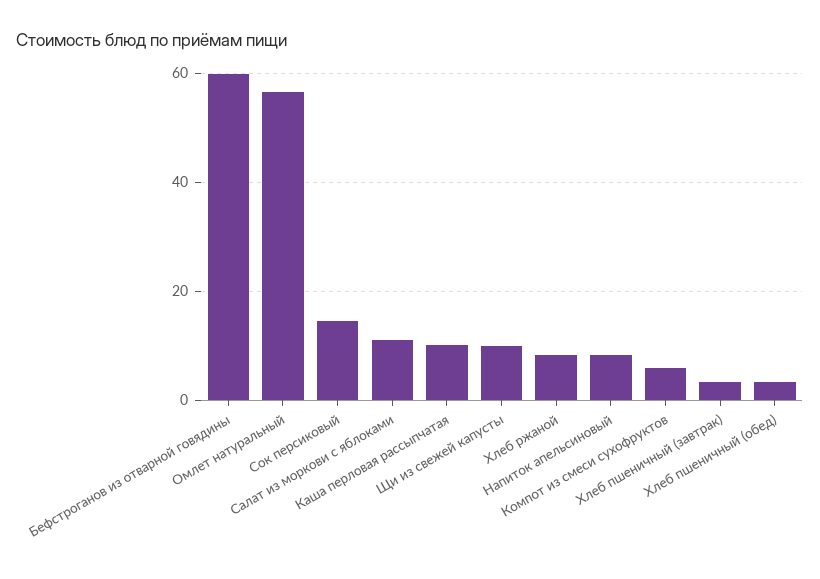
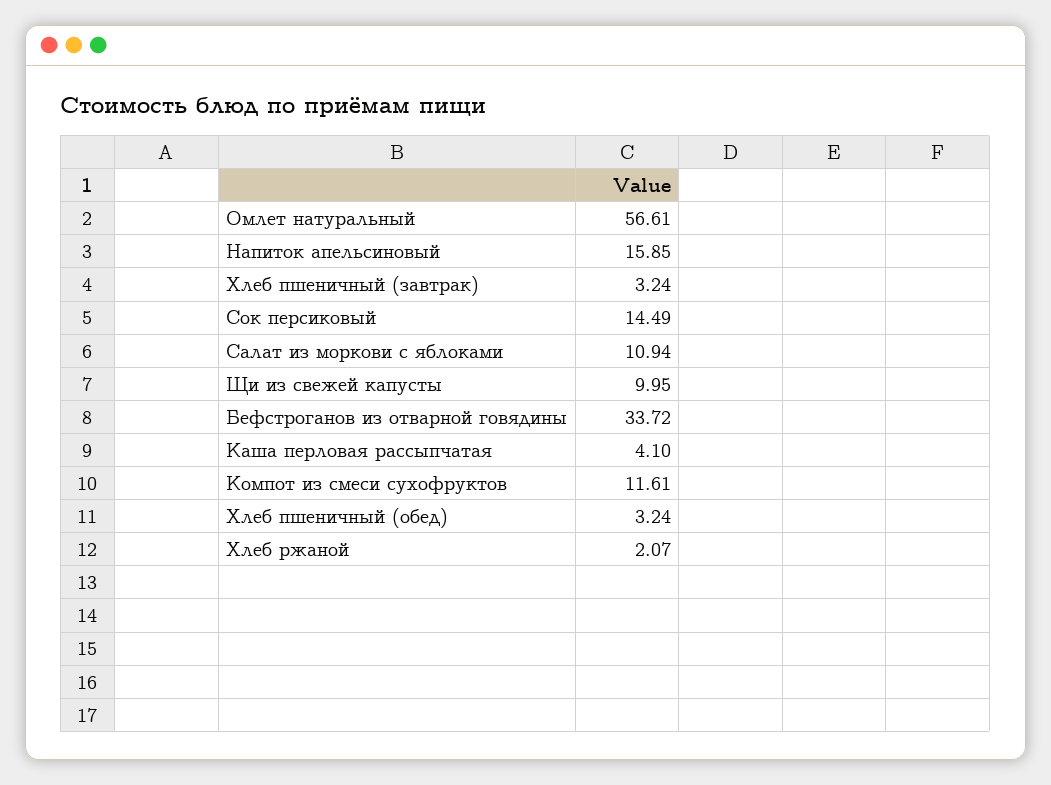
  {
-   "Бефстроганов из отварной говядины": 60,
+   "Бефстроганов из отварной говядины": 33.72,
    "Омлет натуральный": 56.61,
    "Сок персиковый": 14.49,
    "Салат из моркови с яблоками": 10.94,
-   "Каша перловая рассыпчатая": 10,
+   "Каша перловая рассыпчатая": 4.1,
    "Щи из свежей капусты": 9.95,
-   "Хлеб ржаной": 8,
+   "Хлеб ржаной": 2.07,
-   "Напиток апельсиновый": 8,
+   "Напиток апельсиновый": 15.85,
-   "Компот из смеси сухофруктов": 6,
+   "Компот из смеси сухофруктов": 11.61,
    "Хлеб пшеничный (завтрак)": 3.24,
    "Хлеб пшеничный (обед)": 3.24
  }

